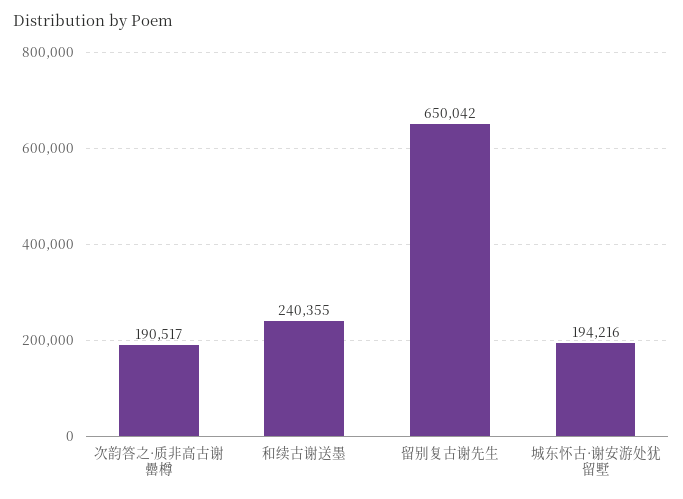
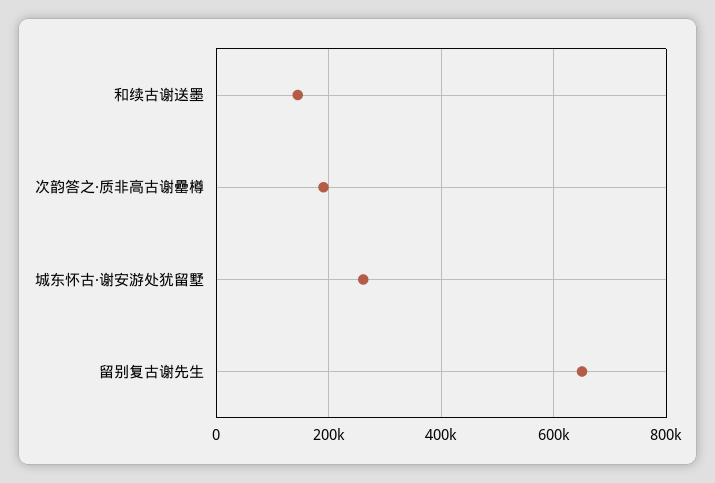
  {
    "次韵答之·质非高古谢罍樽": 190517,
-   "和续古谢送墨": 240355,
+   "和续古谢送墨": 140000,
    "留别复古谢先生": 650042,
-   "城东怀古·谢安游处犹留墅": 194216
+   "城东怀古·谢安游处犹留墅": 260000
  }

